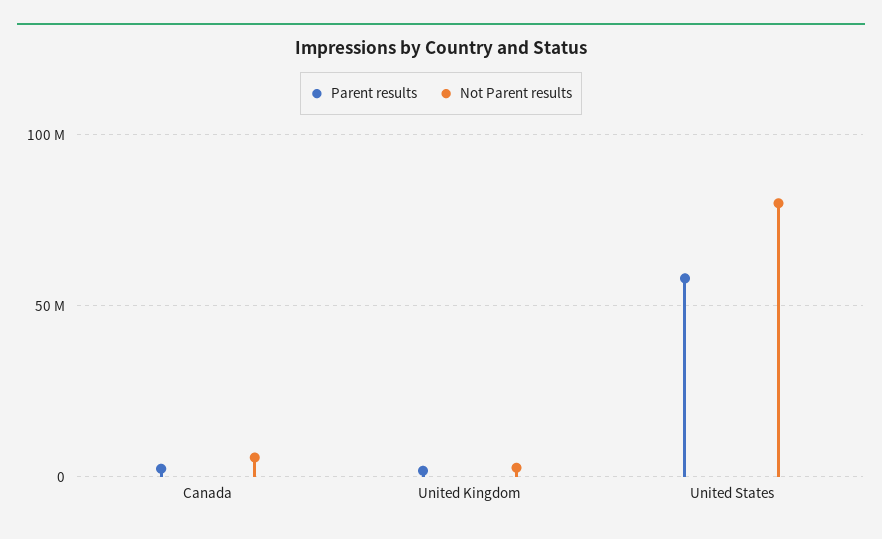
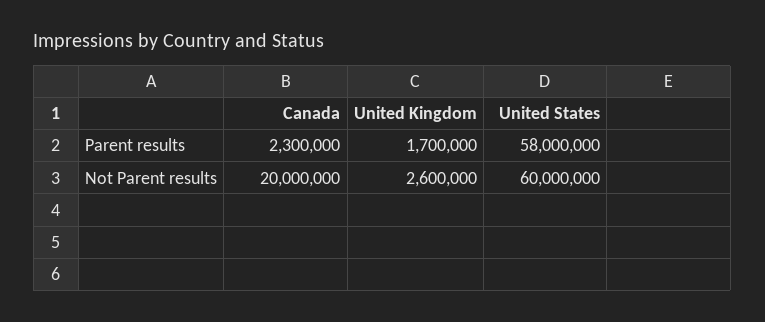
  {
    "Parent results": {
      "Canada": 2300000,
      "United Kingdom": 1700000,
      "United States": 58000000
    },
    "Not Parent results": {
-     "Canada": 5000000,
+     "Canada": 20000000,
      "United Kingdom": 2600000,
-     "United States": 80000000
+     "United States": 60000000
    }
  }

